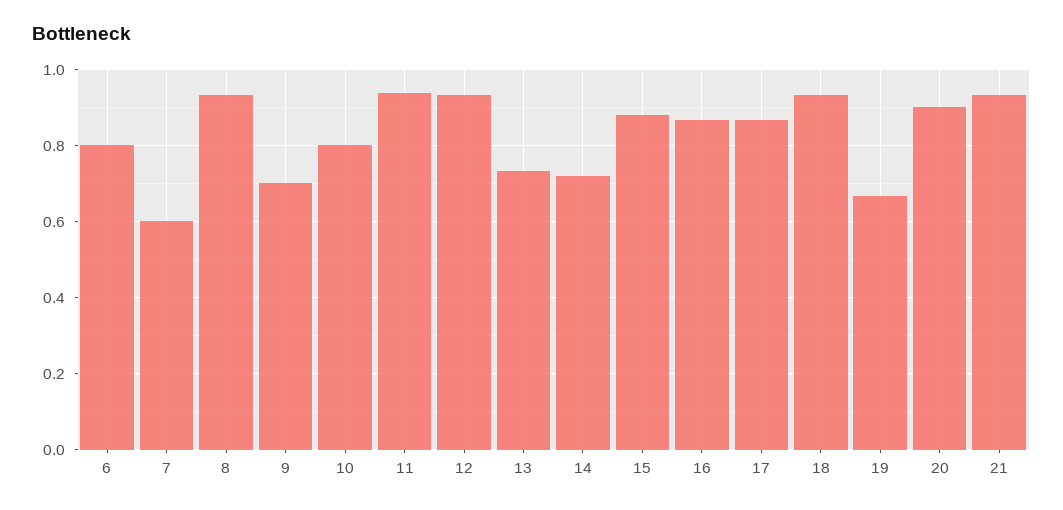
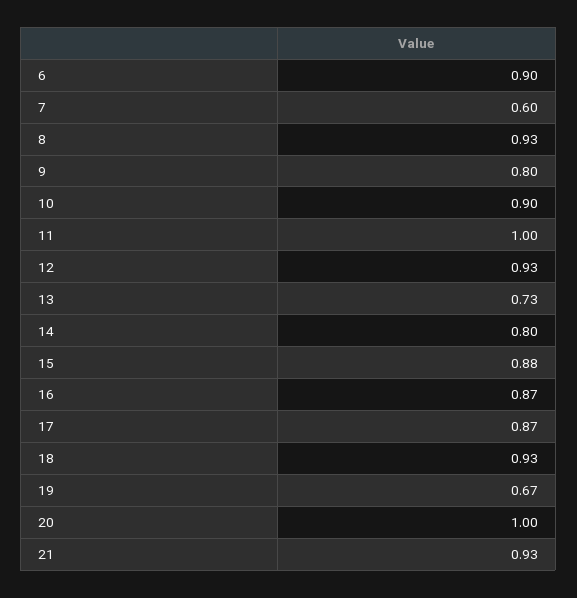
  {
-   "6": 0.8,
+   "6": 0.9,
    "7": 0.6,
    "8": 0.93,
-   "9": 0.7,
+   "9": 0.8,
-   "10": 0.8,
+   "10": 0.9,
-   "11": 0.94,
+   "11": 1,
    "12": 0.93,
    "13": 0.73,
-   "14": 0.72,
+   "14": 0.8,
    "15": 0.88,
    "16": 0.87,
    "17": 0.87,
    "18": 0.93,
    "19": 0.67,
-   "20": 0.9,
+   "20": 1,
    "21": 0.93
  }

